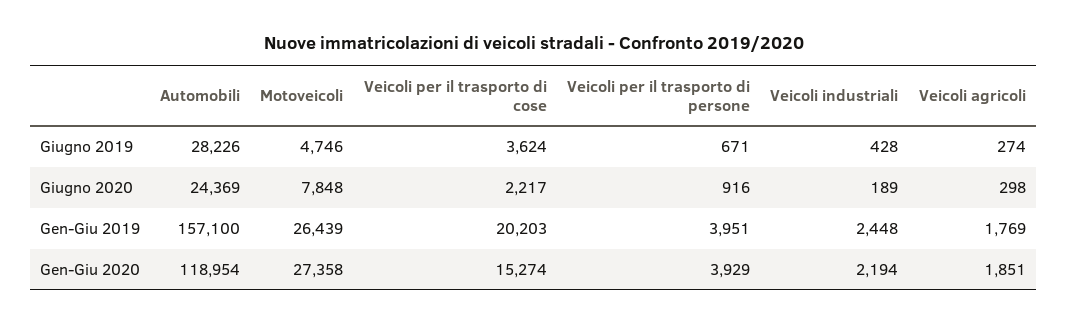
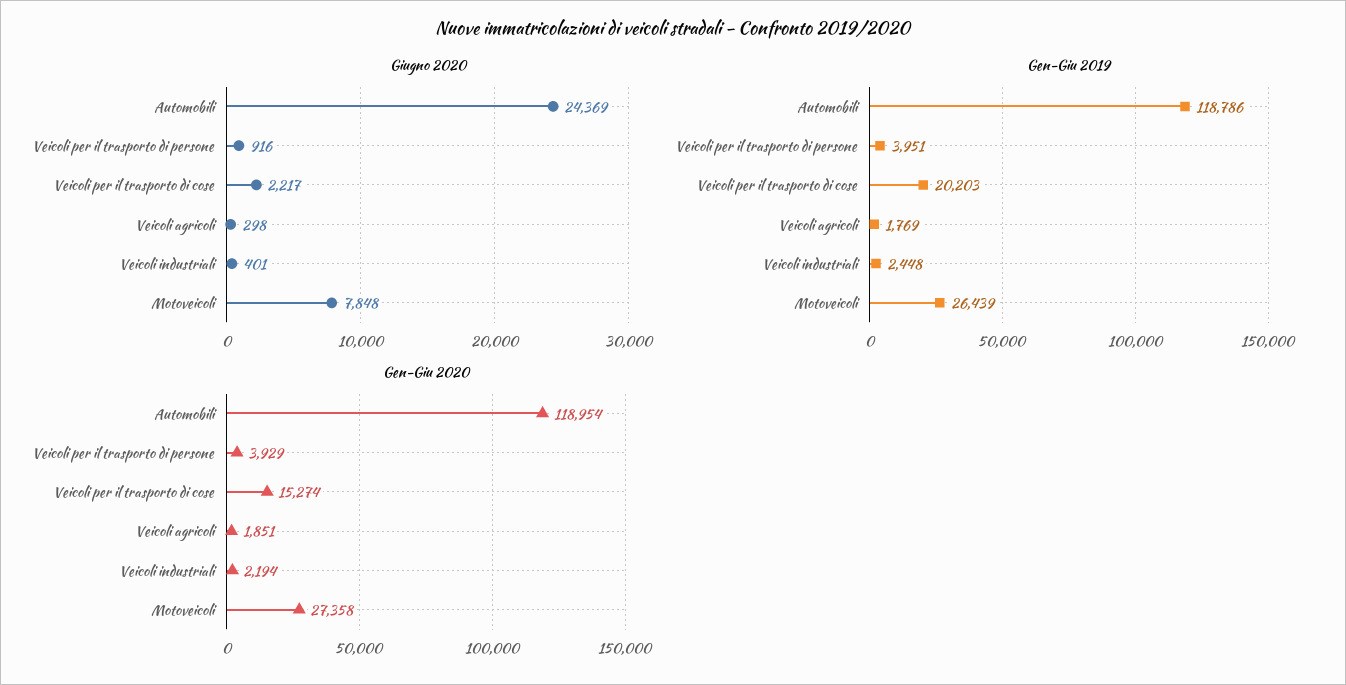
  {
-   "Giugno 2019": {
-     "Automobili": 28226,
-     "Motoveicoli": 4746,
-     "Veicoli per il trasporto di cose": 3624,
-     "Veicoli per il trasporto di persone": 671,
-     "Veicoli industriali": 428,
-     "Veicoli agricoli": 274
-   },
    "Giugno 2020": {
      "Automobili": 24369,
      "Motoveicoli": 7848,
      "Veicoli per il trasporto di cose": 2217,
      "Veicoli per il trasporto di persone": 916,
-     "Veicoli industriali": 189,
+     "Veicoli industriali": 401,
      "Veicoli agricoli": 298
    },
    "Gen-Giu 2019": {
-     "Automobili": 157100,
+     "Automobili": 118786,
      "Motoveicoli": 26439,
      "Veicoli per il trasporto di cose": 20203,
      "Veicoli per il trasporto di persone": 3951,
      "Veicoli industriali": 2448,
      "Veicoli agricoli": 1769
    },
    "Gen-Giu 2020": {
      "Automobili": 118954,
      "Motoveicoli": 27358,
      "Veicoli per il trasporto di cose": 15274,
      "Veicoli per il trasporto di persone": 3929,
      "Veicoli industriali": 2194,
      "Veicoli agricoli": 1851
    }
  }

